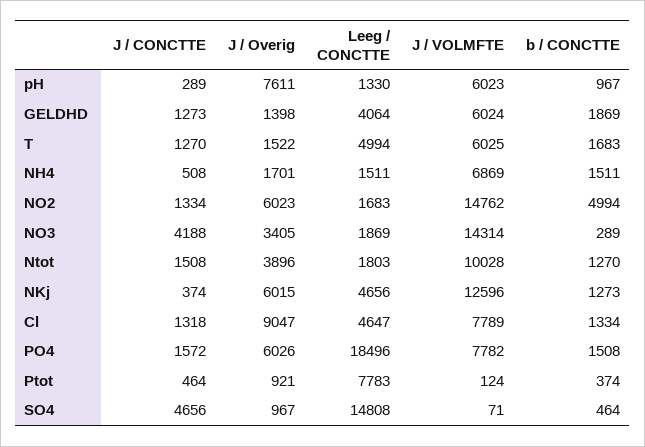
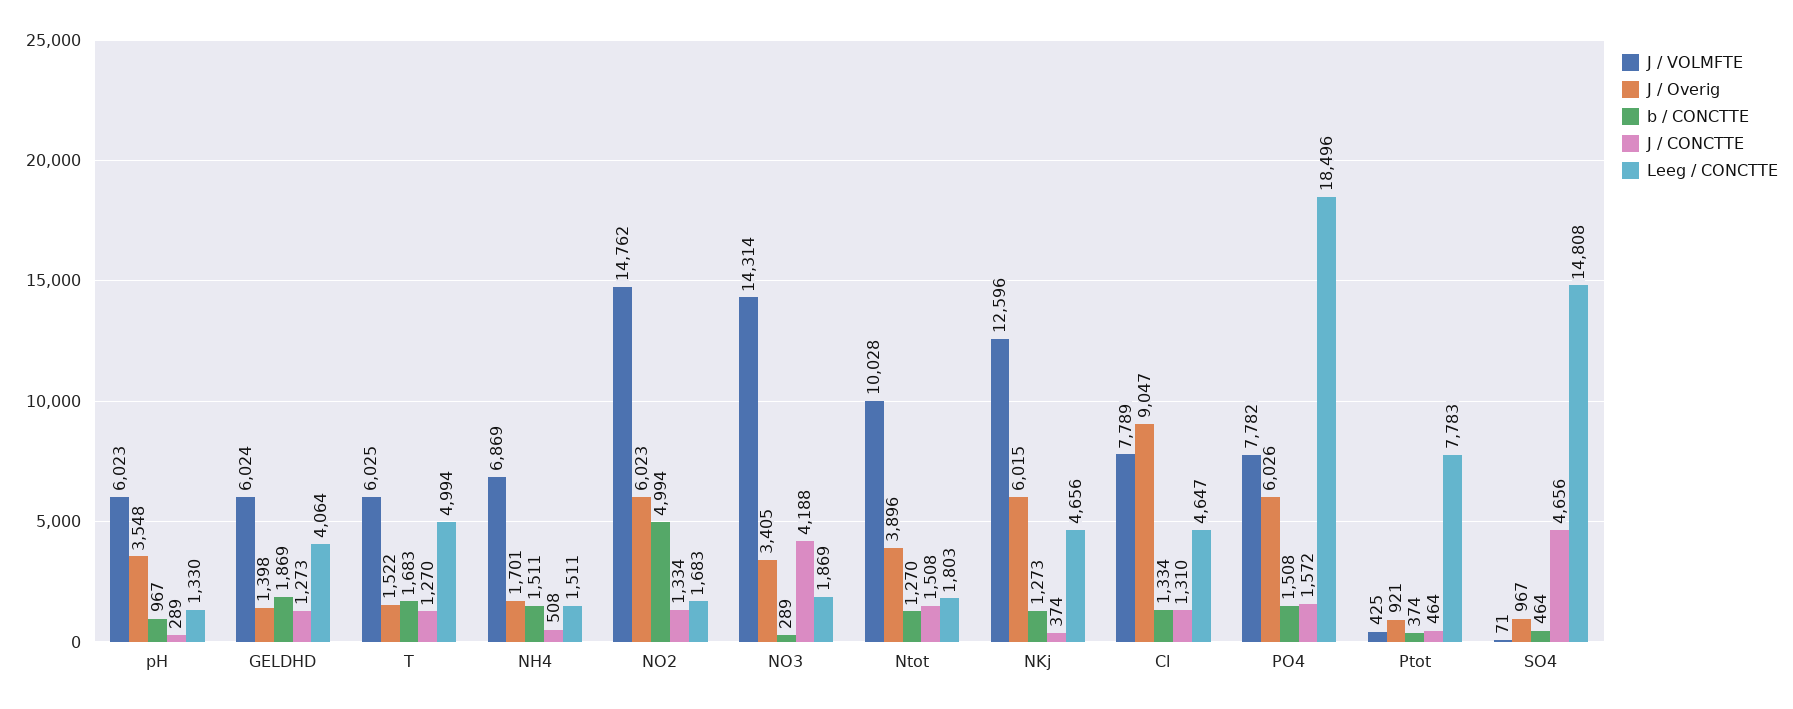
  {
    "J / CONCTTE": {
      "pH": 289,
      "GELDHD": 1273,
      "T": 1270,
      "NH4": 508,
      "NO2": 1334,
      "NO3": 4188,
      "Ntot": 1508,
      "NKj": 374,
-     "Cl": 1318,
+     "Cl": 1310,
      "PO4": 1572,
      "Ptot": 464,
      "SO4": 4656
    },
    "J / Overig": {
-     "pH": 7611,
+     "pH": 3548,
      "GELDHD": 1398,
      "T": 1522,
      "NH4": 1701,
      "NO2": 6023,
      "NO3": 3405,
      "Ntot": 3896,
      "NKj": 6015,
      "Cl": 9047,
      "PO4": 6026,
      "Ptot": 921,
      "SO4": 967
    },
    "Leeg / CONCTTE": {
      "pH": 1330,
      "GELDHD": 4064,
      "T": 4994,
      "NH4": 1511,
      "NO2": 1683,
      "NO3": 1869,
      "Ntot": 1803,
      "NKj": 4656,
      "Cl": 4647,
      "PO4": 18496,
      "Ptot": 7783,
      "SO4": 14808
    },
    "J / VOLMFTE": {
      "pH": 6023,
      "GELDHD": 6024,
      "T": 6025,
      "NH4": 6869,
      "NO2": 14762,
      "NO3": 14314,
      "Ntot": 10028,
      "NKj": 12596,
      "Cl": 7789,
      "PO4": 7782,
-     "Ptot": 124,
+     "Ptot": 425,
      "SO4": 71
    },
    "b / CONCTTE": {
      "pH": 967,
      "GELDHD": 1869,
      "T": 1683,
      "NH4": 1511,
      "NO2": 4994,
      "NO3": 289,
      "Ntot": 1270,
      "NKj": 1273,
      "Cl": 1334,
      "PO4": 1508,
      "Ptot": 374,
      "SO4": 464
    }
  }

